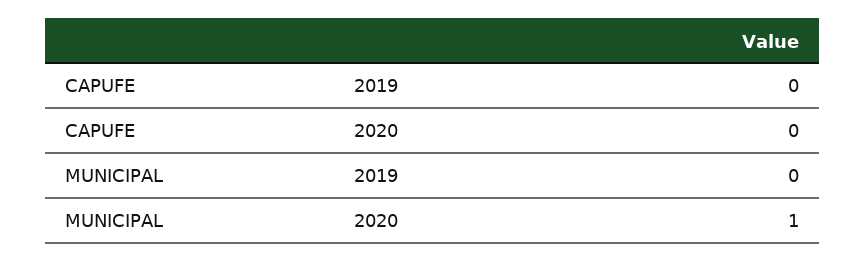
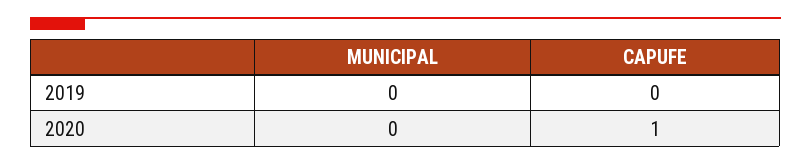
  {
    "CAPUFE": {
      "2019": 0,
-     "2020": 0
+     "2020": 1
    },
    "MUNICIPAL": {
      "2019": 0,
-     "2020": 1
+     "2020": 0
    }
  }

